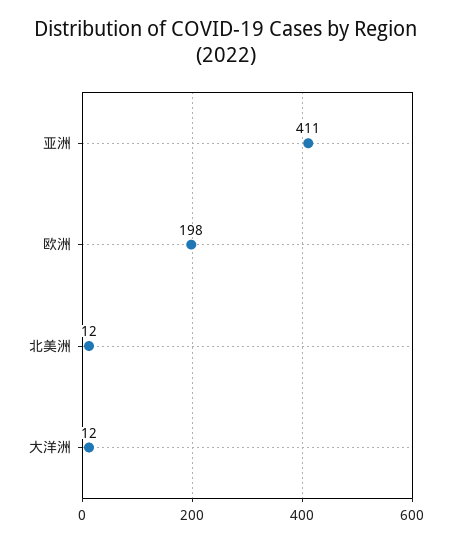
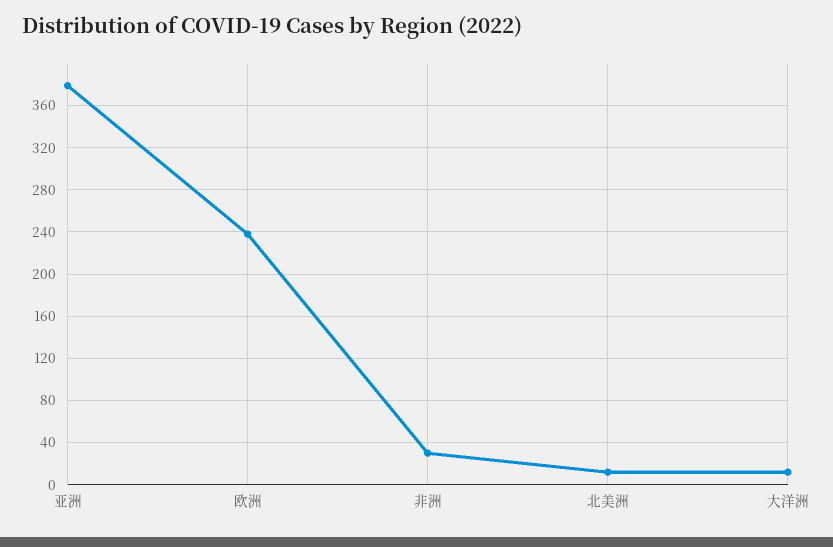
  {
-   "亚洲": 411,
+   "亚洲": 380,
-   "欧洲": 198,
+   "欧洲": 240,
    "北美洲": 12,
-   "大洋洲": 12
+   "大洋洲": 12,
+   "非洲": 30
  }

